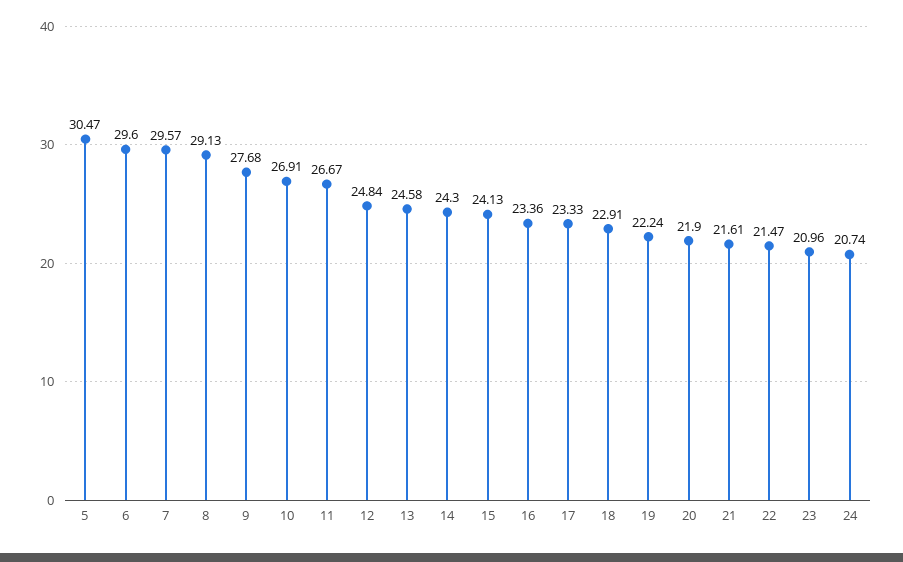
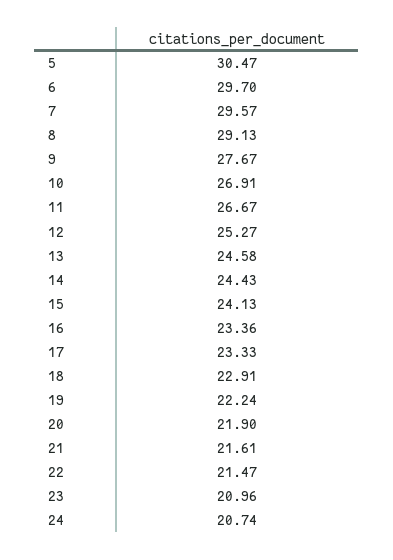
  {
    "5": 30.47,
-   "6": 29.6,
+   "6": 29.7,
    "7": 29.57,
    "8": 29.13,
-   "9": 27.68,
+   "9": 27.67,
    "10": 26.91,
    "11": 26.67,
-   "12": 24.84,
+   "12": 25.27,
    "13": 24.58,
-   "14": 24.3,
+   "14": 24.43,
    "15": 24.13,
    "16": 23.36,
    "17": 23.33,
    "18": 22.91,
    "19": 22.24,
    "20": 21.9,
    "21": 21.61,
    "22": 21.47,
    "23": 20.96,
    "24": 20.74
  }

